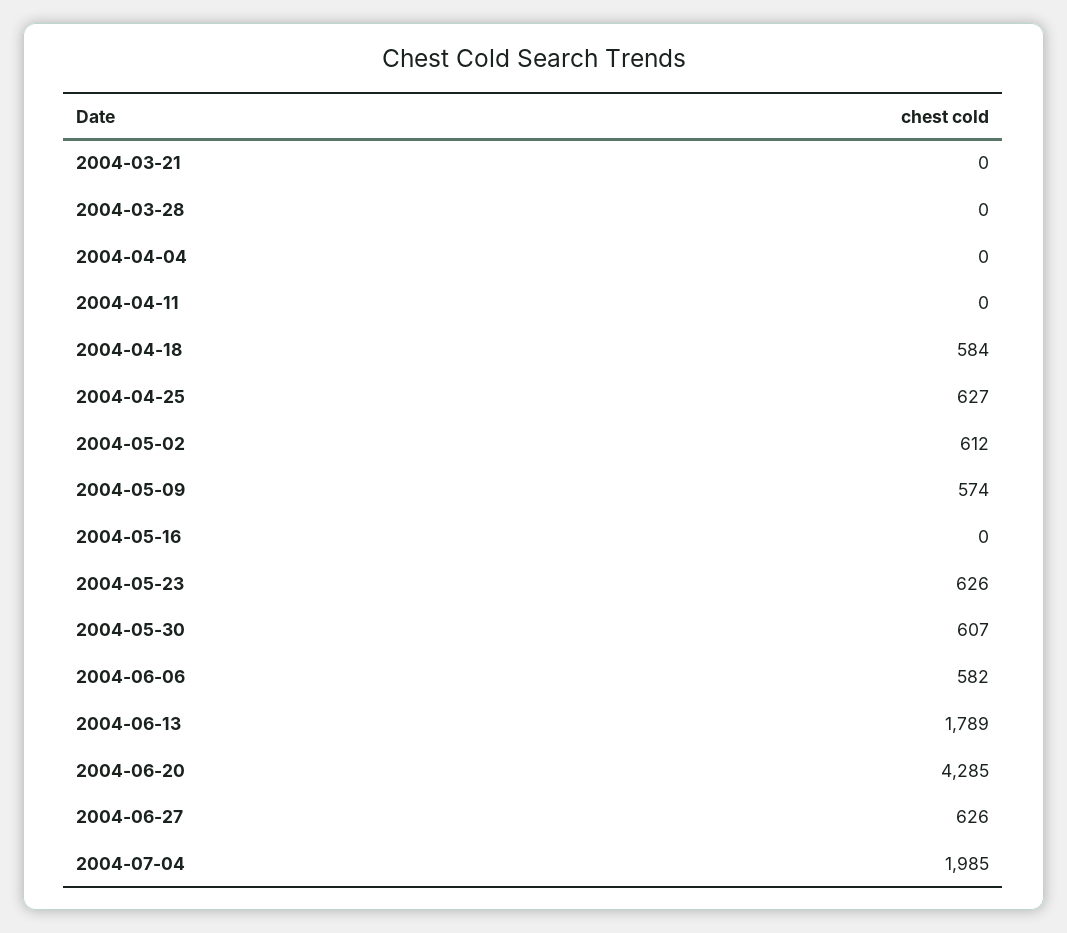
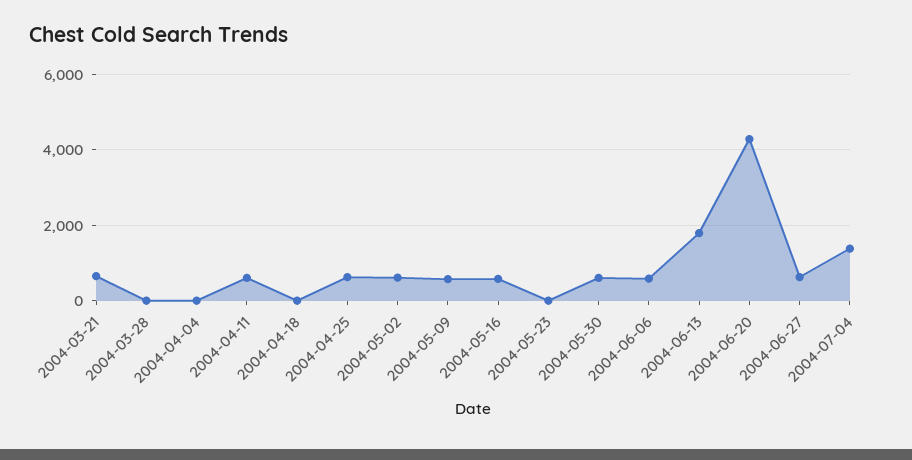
  {
-   "2004-03-21": 0,
+   "2004-03-21": 600,
    "2004-03-28": 0,
    "2004-04-04": 0,
-   "2004-04-11": 0,
+   "2004-04-11": 600,
-   "2004-04-18": 584,
+   "2004-04-18": 0,
    "2004-04-25": 627,
    "2004-05-02": 612,
    "2004-05-09": 574,
-   "2004-05-16": 0,
+   "2004-05-16": 600,
-   "2004-05-23": 626,
+   "2004-05-23": 0,
    "2004-05-30": 607,
    "2004-06-06": 582,
    "2004-06-13": 1789,
    "2004-06-20": 4285,
    "2004-06-27": 626,
-   "2004-07-04": 1985
+   "2004-07-04": 1400
  }

